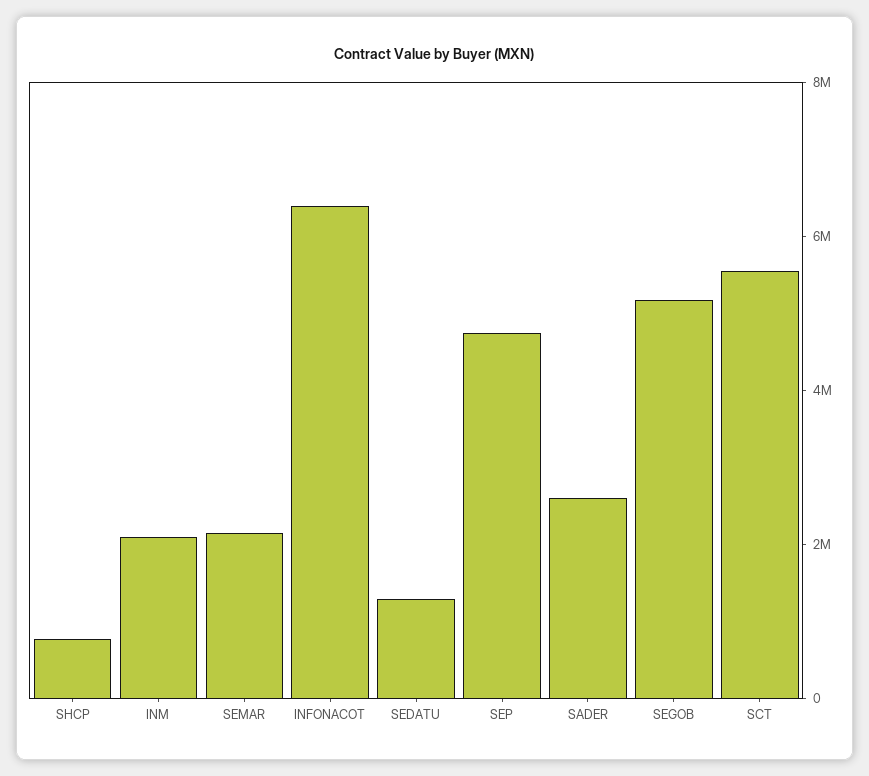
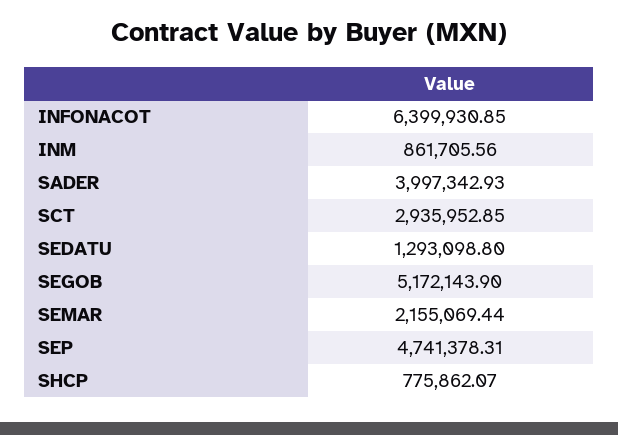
  {
    "SHCP": 775862.07,
-   "INM": 2000000,
+   "INM": 861705.56,
    "SEMAR": 2155069.44,
    "INFONACOT": 6399930.85,
    "SEDATU": 1293098.8,
    "SEP": 4741378.31,
-   "SADER": 2500000,
+   "SADER": 3997342.93,
    "SEGOB": 5172143.9,
-   "SCT": 5500000
+   "SCT": 2935952.85
  }

